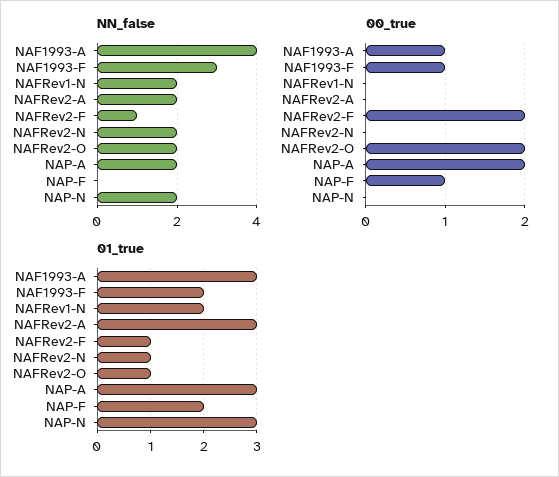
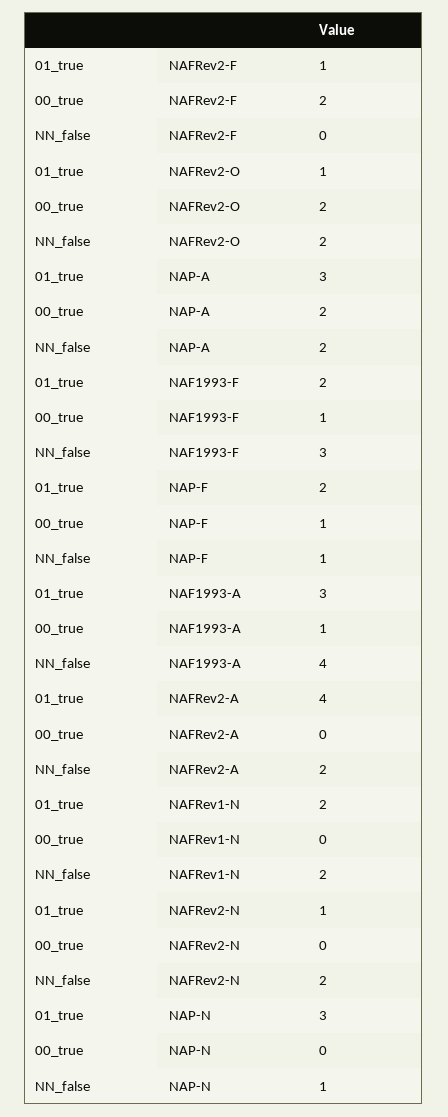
  {
    "NN_false": {
      "NAF1993-A": 4,
      "NAF1993-F": 3,
      "NAFRev1-N": 2,
      "NAFRev2-A": 2,
-     "NAFRev2-F": 1,
+     "NAFRev2-F": 0,
      "NAFRev2-N": 2,
      "NAFRev2-O": 2,
      "NAP-A": 2,
-     "NAP-F": 0,
+     "NAP-F": 1,
-     "NAP-N": 2
+     "NAP-N": 1
    },
    "00_true": {
      "NAF1993-A": 1,
      "NAF1993-F": 1,
      "NAFRev1-N": 0,
      "NAFRev2-A": 0,
      "NAFRev2-F": 2,
      "NAFRev2-N": 0,
      "NAFRev2-O": 2,
      "NAP-A": 2,
      "NAP-F": 1,
      "NAP-N": 0
    },
    "01_true": {
      "NAF1993-A": 3,
      "NAF1993-F": 2,
      "NAFRev1-N": 2,
-     "NAFRev2-A": 3,
+     "NAFRev2-A": 4,
      "NAFRev2-F": 1,
      "NAFRev2-N": 1,
      "NAFRev2-O": 1,
      "NAP-A": 3,
      "NAP-F": 2,
      "NAP-N": 3
    }
  }

